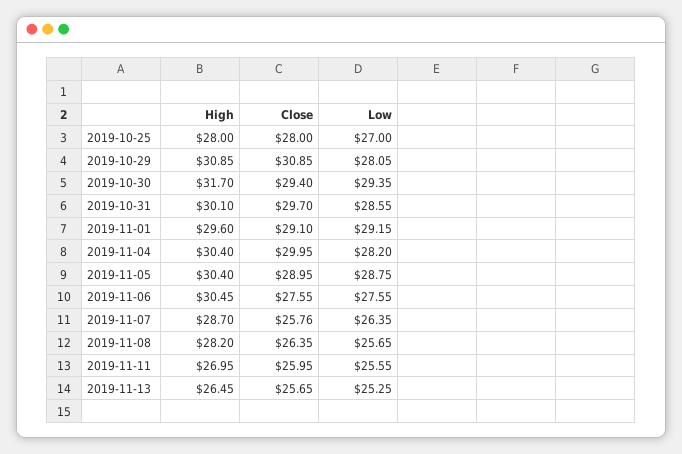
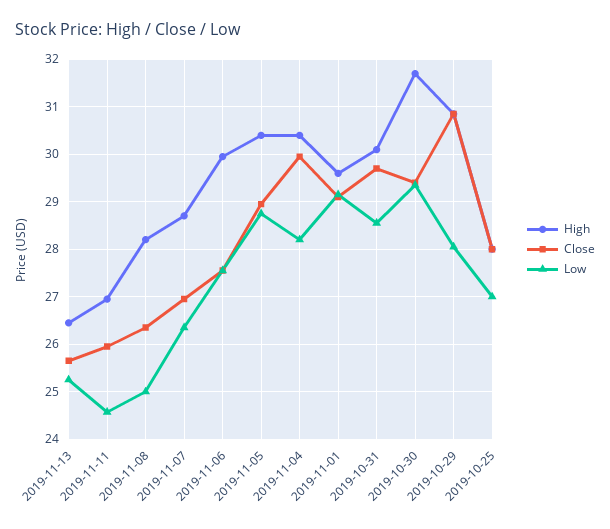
  {
    "High": {
      "2019-10-25": 28,
      "2019-10-29": 30.85,
      "2019-10-30": 31.7,
      "2019-10-31": 30.1,
      "2019-11-01": 29.6,
      "2019-11-04": 30.4,
      "2019-11-05": 30.4,
-     "2019-11-06": 30.45,
+     "2019-11-06": 30,
      "2019-11-07": 28.7,
      "2019-11-08": 28.2,
      "2019-11-11": 26.95,
      "2019-11-13": 26.45
    },
    "Close": {
      "2019-10-25": 28,
      "2019-10-29": 30.85,
      "2019-10-30": 29.4,
      "2019-10-31": 29.7,
      "2019-11-01": 29.1,
      "2019-11-04": 29.95,
      "2019-11-05": 28.95,
      "2019-11-06": 27.55,
-     "2019-11-07": 25.76,
+     "2019-11-07": 27,
      "2019-11-08": 26.35,
      "2019-11-11": 25.95,
      "2019-11-13": 25.65
    },
    "Low": {
      "2019-10-25": 27,
      "2019-10-29": 28.05,
      "2019-10-30": 29.35,
      "2019-10-31": 28.55,
      "2019-11-01": 29.15,
      "2019-11-04": 28.2,
      "2019-11-05": 28.75,
      "2019-11-06": 27.55,
      "2019-11-07": 26.35,
-     "2019-11-08": 25.65,
+     "2019-11-08": 25,
-     "2019-11-11": 25.55,
+     "2019-11-11": 24.6,
      "2019-11-13": 25.25
    }
  }

